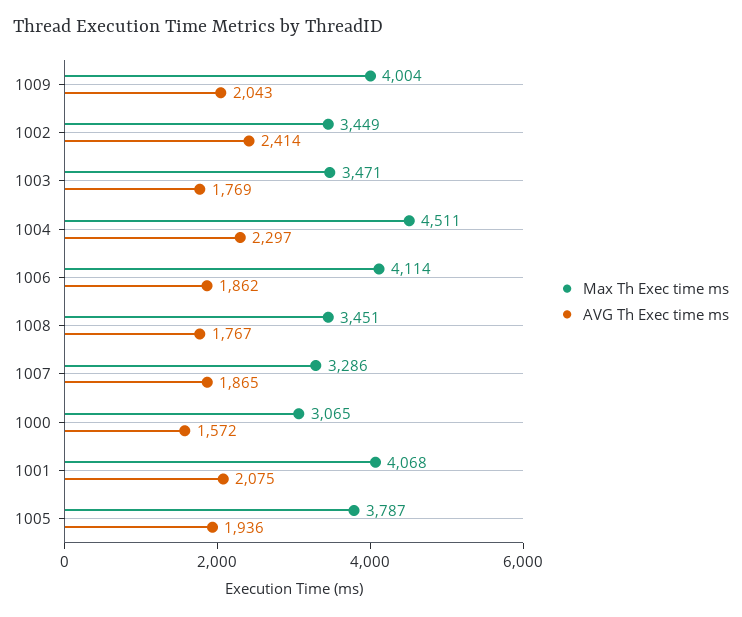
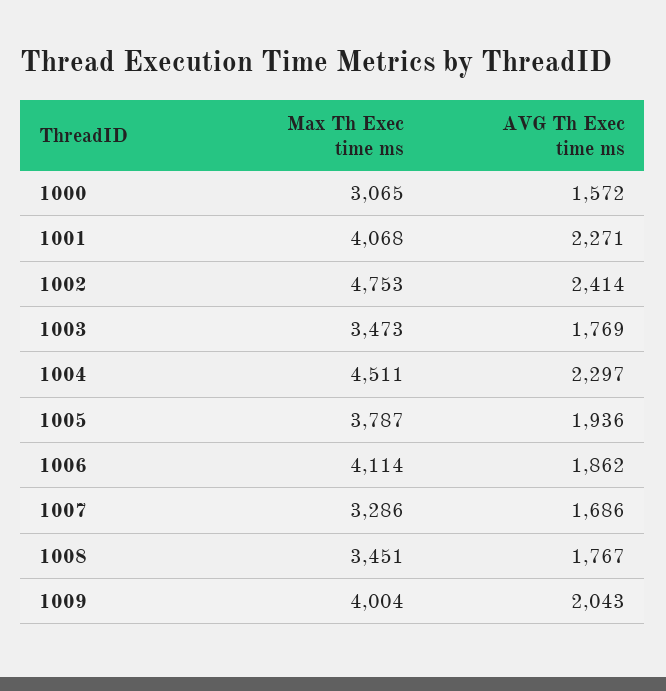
  {
    "Max Th Exec time ms": {
      "1009": 4004,
-     "1002": 3449,
+     "1002": 4753,
-     "1003": 3471,
+     "1003": 3473,
      "1004": 4511,
      "1006": 4114,
      "1008": 3451,
      "1007": 3286,
      "1000": 3065,
      "1001": 4068,
      "1005": 3787
    },
    "AVG Th Exec time ms": {
      "1009": 2043,
      "1002": 2414,
      "1003": 1769,
      "1004": 2297,
      "1006": 1862,
      "1008": 1767,
-     "1007": 1865,
+     "1007": 1686,
      "1000": 1572,
-     "1001": 2075,
+     "1001": 2271,
      "1005": 1936
    }
  }

